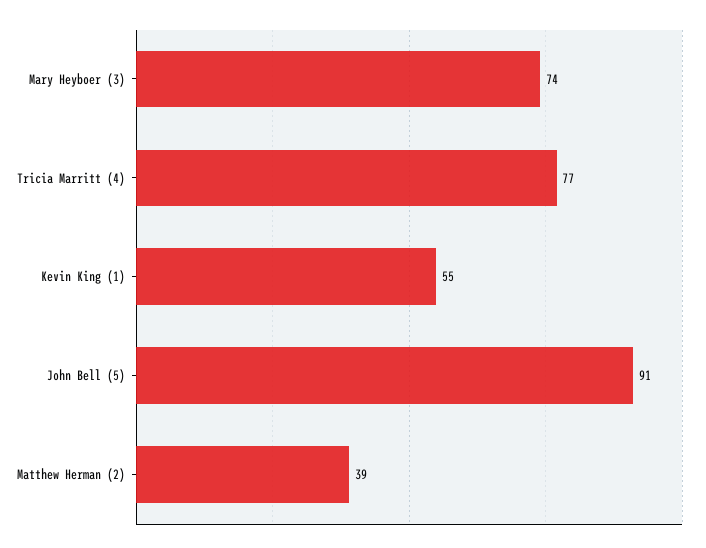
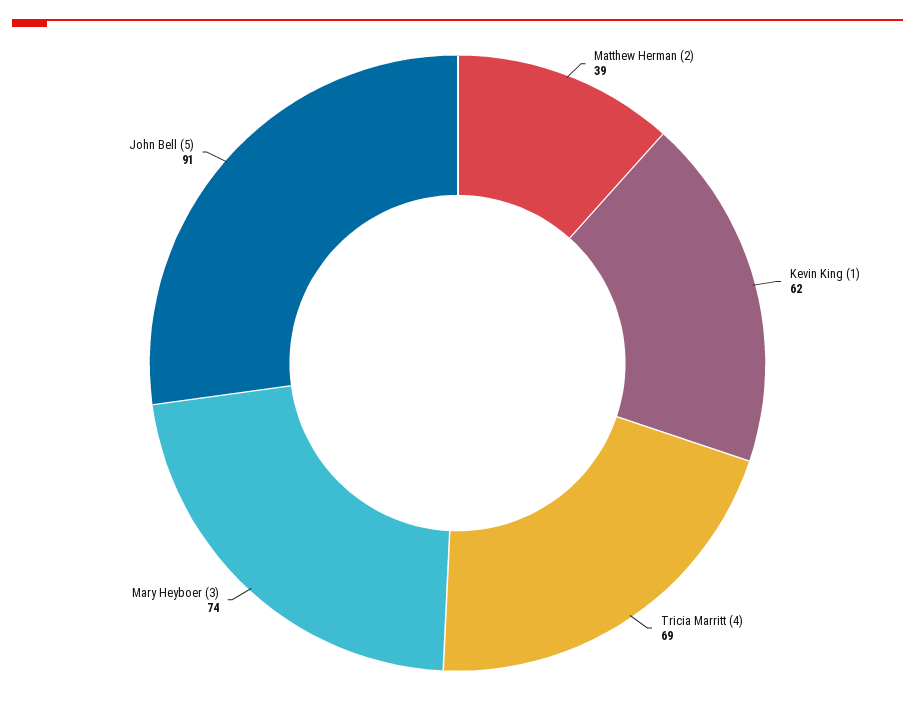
  {
    "Mary Heyboer (3)": 74,
-   "Tricia Marritt (4)": 77,
+   "Tricia Marritt (4)": 69,
-   "Kevin King (1)": 55,
+   "Kevin King (1)": 62,
    "John Bell (5)": 91,
    "Matthew Herman (2)": 39
  }

